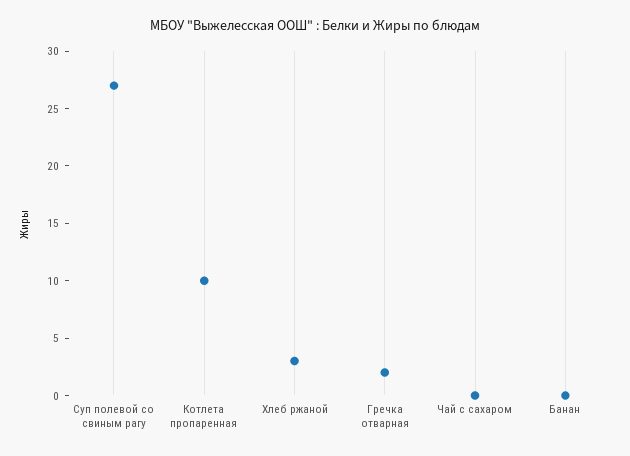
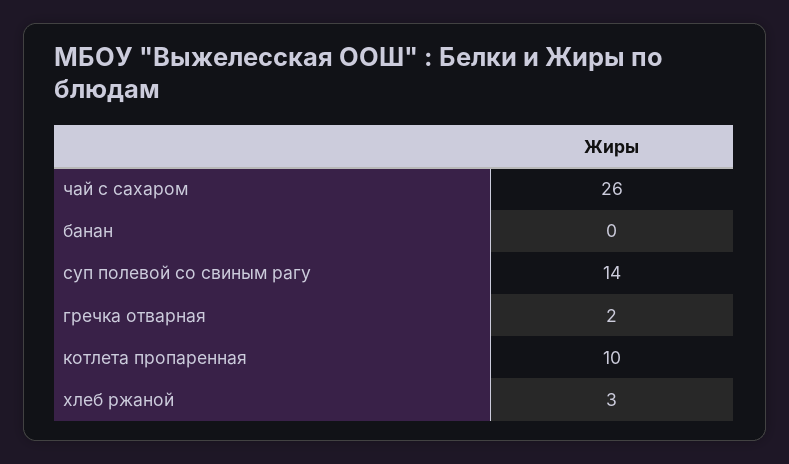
  {
-   "Суп полевой со свиным рагу": 27,
+   "Суп полевой со свиным рагу": 14,
    "Котлета пропаренная": 10,
    "Хлеб ржаной": 3,
    "Гречка отварная": 2,
-   "Чай с сахаром": 0,
+   "Чай с сахаром": 26,
    "Банан": 0
  }

